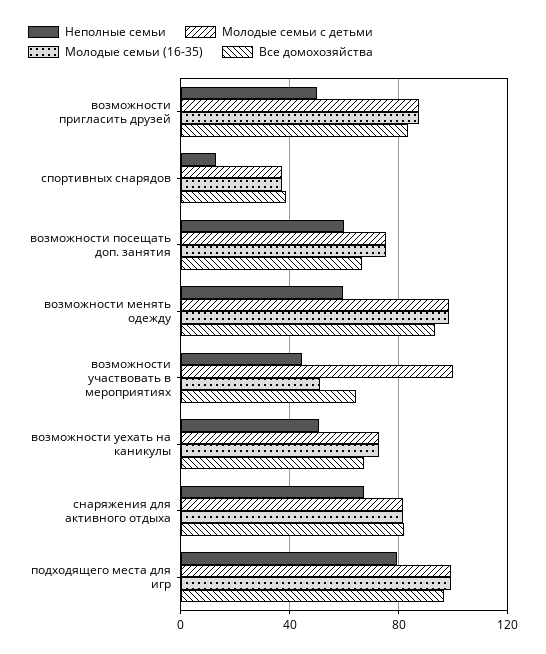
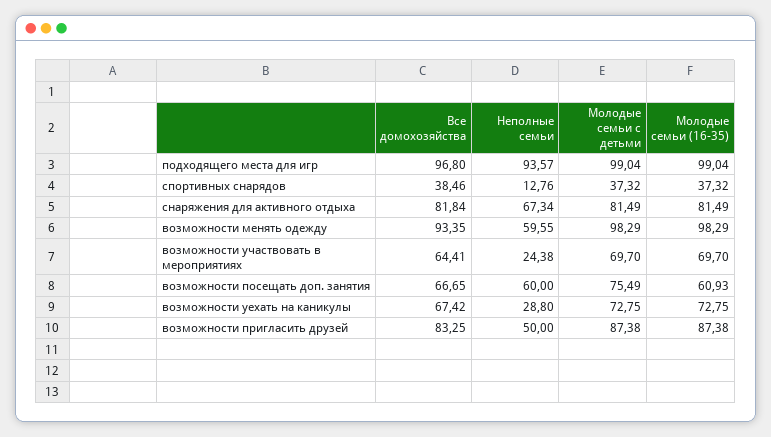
  {
    "Неполные семьи": {
      "возможности пригласить друзей": 50,
      "спортивных снарядов": 12.76,
      "возможности посещать доп. занятия": 60,
      "возможности менять одежду": 59.55,
-     "возможности участвовать в мероприятиях": 45,
+     "возможности участвовать в мероприятиях": 24.38,
-     "возможности уехать на каникулы": 50,
+     "возможности уехать на каникулы": 28.8,
      "снаряжения для активного отдыха": 67.34,
-     "подходящего места для игр": 80
+     "подходящего места для игр": 93.57
    },
    "Молодые семьи с детьми": {
      "возможности пригласить друзей": 87.38,
      "спортивных снарядов": 37.32,
      "возможности посещать доп. занятия": 75.49,
      "возможности менять одежду": 98.29,
-     "возможности участвовать в мероприятиях": 100,
+     "возможности участвовать в мероприятиях": 69.7,
      "возможности уехать на каникулы": 72.75,
      "снаряжения для активного отдыха": 81.49,
      "подходящего места для игр": 99.04
    },
    "Молодые семьи (16-35)": {
      "возможности пригласить друзей": 87.38,
      "спортивных снарядов": 37.32,
-     "возможности посещать доп. занятия": 75,
+     "возможности посещать доп. занятия": 60.93,
      "возможности менять одежду": 98.29,
-     "возможности участвовать в мероприятиях": 50,
+     "возможности участвовать в мероприятиях": 69.7,
      "возможности уехать на каникулы": 72.75,
      "снаряжения для активного отдыха": 81.49,
      "подходящего места для игр": 99.04
    },
    "Все домохозяйства": {
      "возможности пригласить друзей": 83.25,
      "спортивных снарядов": 38.46,
      "возможности посещать доп. занятия": 66.65,
      "возможности менять одежду": 93.35,
      "возможности участвовать в мероприятиях": 64.41,
      "возможности уехать на каникулы": 67.42,
      "снаряжения для активного отдыха": 81.84,
      "подходящего места для игр": 96.8
    }
  }

